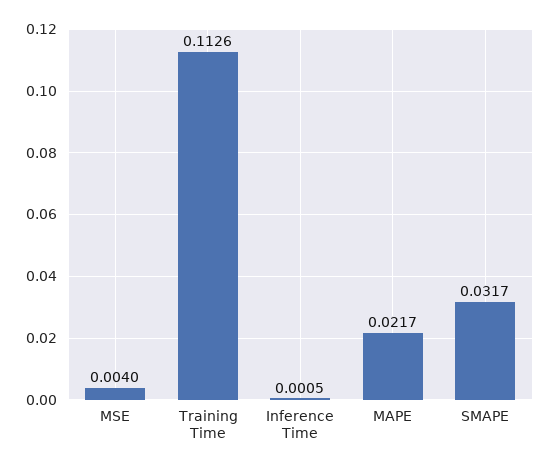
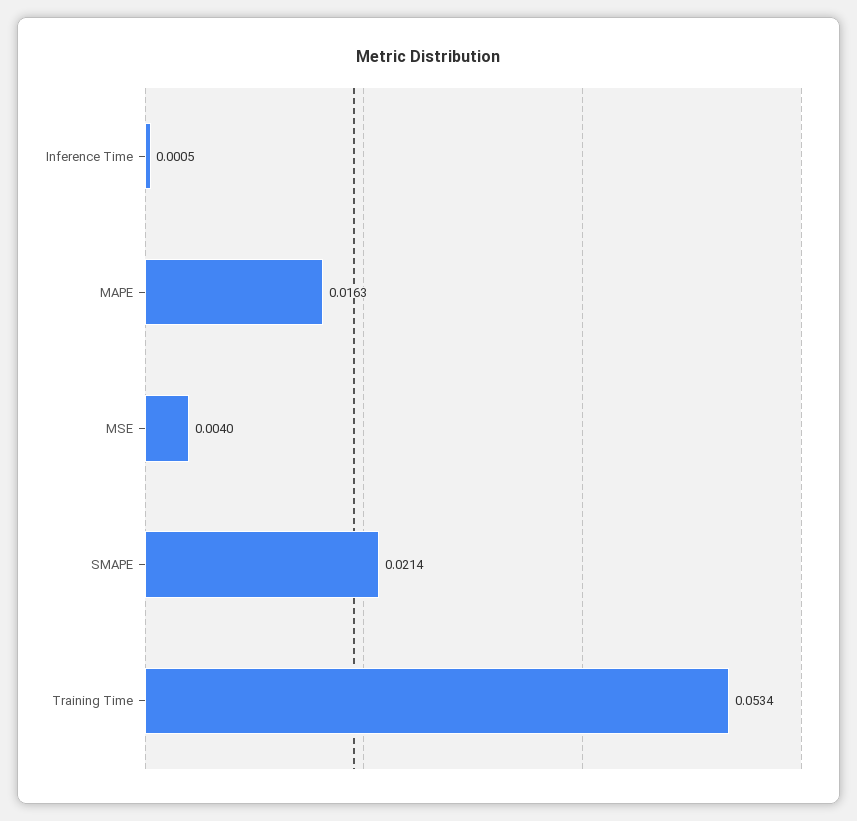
  {
    "MSE": 0.004,
-   "Training Time": 0.1126,
+   "Training Time": 0.0534,
    "Inference Time": 0.0005,
-   "MAPE": 0.0217,
+   "MAPE": 0.0163,
-   "SMAPE": 0.0317
+   "SMAPE": 0.0214
  }

